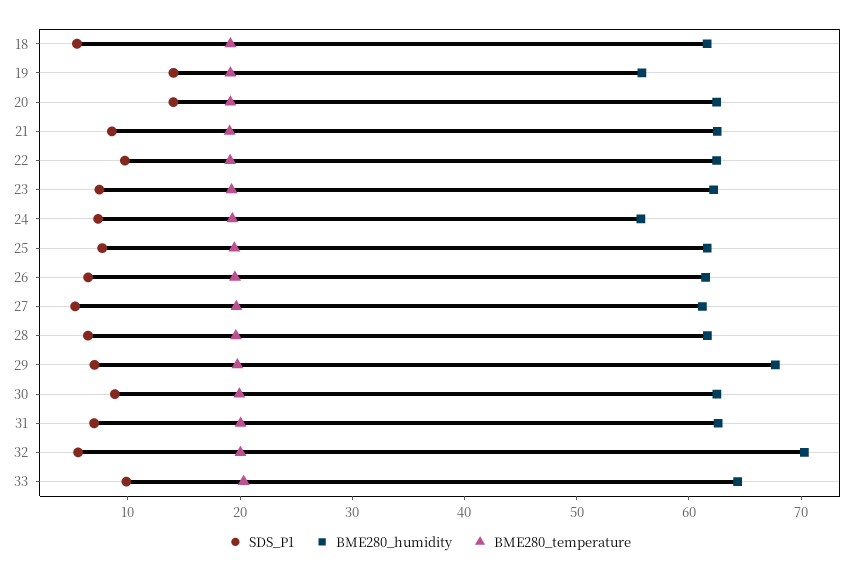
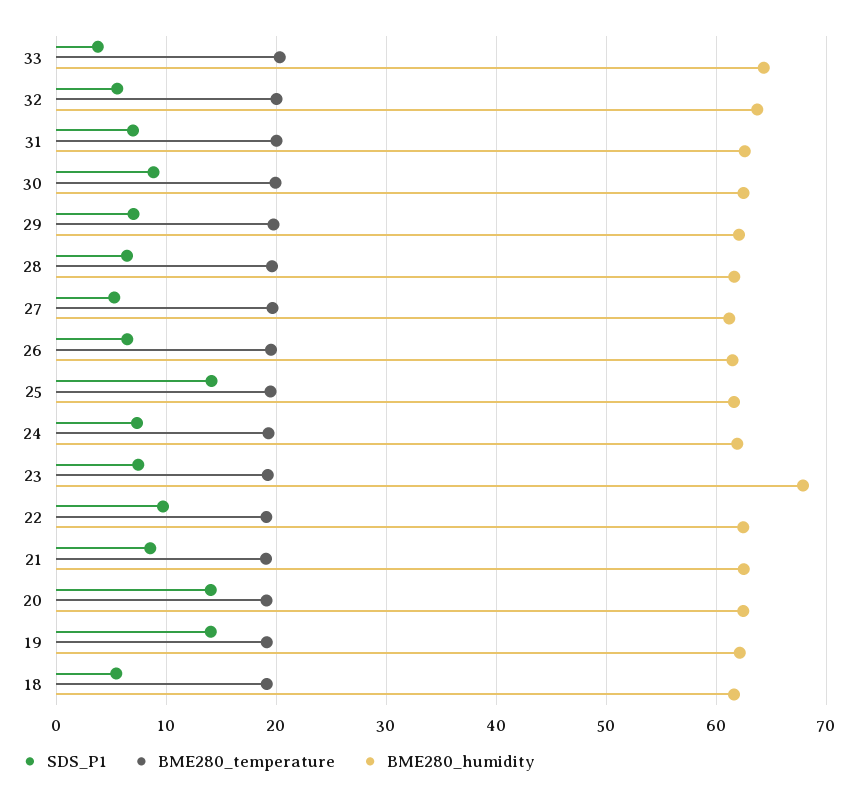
  {
    "SDS_P1": {
      "18": 5,
      "19": 14,
      "20": 14,
      "21": 9,
      "22": 10,
      "23": 7,
      "24": 7,
-     "25": 8,
+     "25": 14,
      "26": 6,
      "27": 5,
      "28": 6,
      "29": 7,
      "30": 9,
      "31": 7,
      "32": 6,
-     "33": 10
+     "33": 4
    },
    "BME280_humidity": {
      "18": 62,
-     "19": 56,
+     "19": 62,
      "20": 62,
      "21": 63,
      "22": 62,
-     "23": 62,
+     "23": 68,
-     "24": 56,
+     "24": 62,
      "25": 62,
      "26": 62,
      "27": 61,
      "28": 62,
-     "29": 68,
+     "29": 62,
      "30": 63,
      "31": 63,
-     "32": 70,
+     "32": 64,
      "33": 64
    },
    "BME280_temperature": {
      "18": 19,
      "19": 19,
      "20": 19,
      "21": 19,
      "22": 19,
      "23": 19,
      "24": 19,
      "25": 19,
      "26": 20,
      "27": 20,
      "28": 20,
      "29": 20,
      "30": 20,
      "31": 20,
      "32": 20,
      "33": 20
    }
  }

